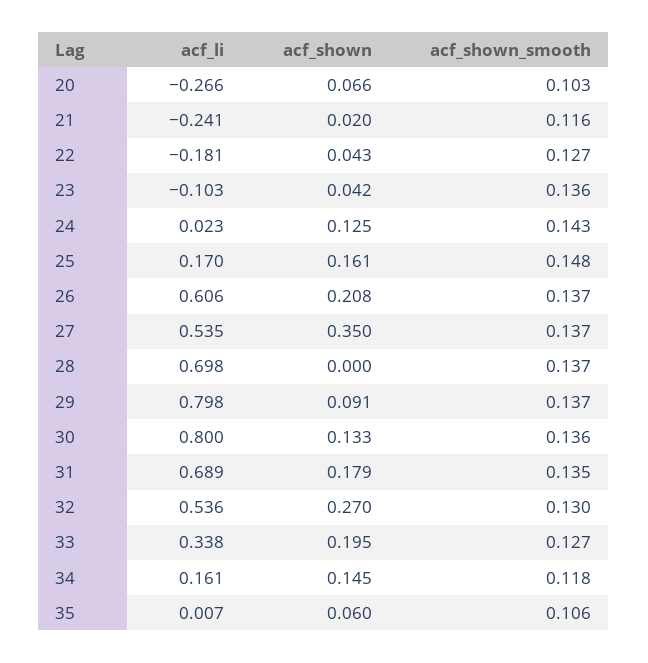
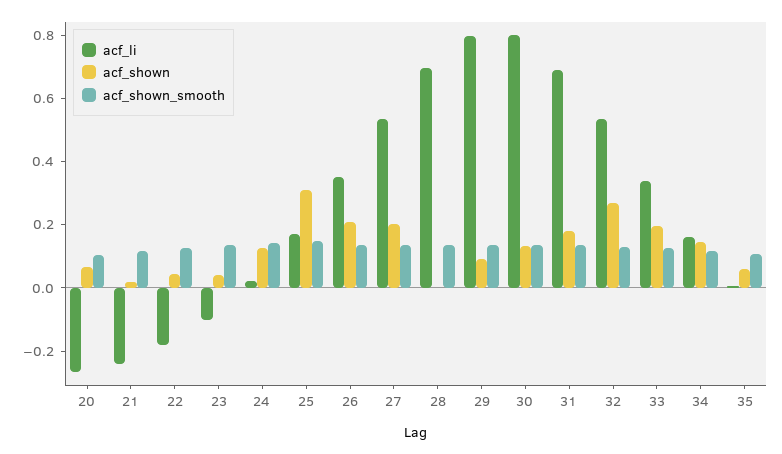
  {
    "acf_li": {
      "20": -0.266,
      "21": -0.241,
      "22": -0.181,
      "23": -0.103,
      "24": 0.023,
      "25": 0.17,
-     "26": 0.606,
+     "26": 0.35,
      "27": 0.535,
      "28": 0.698,
      "29": 0.798,
      "30": 0.8,
      "31": 0.689,
      "32": 0.536,
      "33": 0.338,
      "34": 0.161,
      "35": 0.007
    },
    "acf_shown": {
      "20": 0.066,
      "21": 0.02,
      "22": 0.043,
      "23": 0.042,
      "24": 0.125,
-     "25": 0.161,
+     "25": 0.3,
      "26": 0.208,
-     "27": 0.35,
+     "27": 0.2,
      "28": 0,
      "29": 0.091,
      "30": 0.133,
      "31": 0.179,
      "32": 0.27,
      "33": 0.195,
      "34": 0.145,
      "35": 0.06
    },
    "acf_shown_smooth": {
      "20": 0.103,
      "21": 0.116,
      "22": 0.127,
      "23": 0.136,
      "24": 0.143,
      "25": 0.148,
      "26": 0.137,
      "27": 0.137,
      "28": 0.137,
      "29": 0.137,
      "30": 0.136,
      "31": 0.135,
      "32": 0.13,
      "33": 0.127,
      "34": 0.118,
      "35": 0.106
    }
  }

